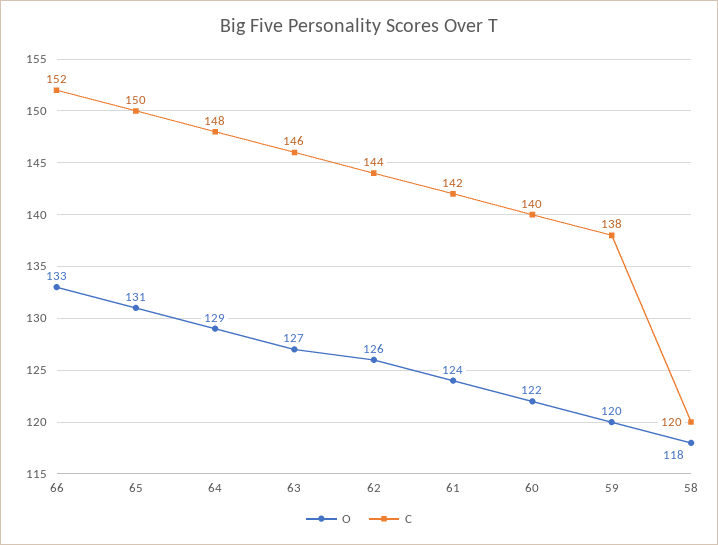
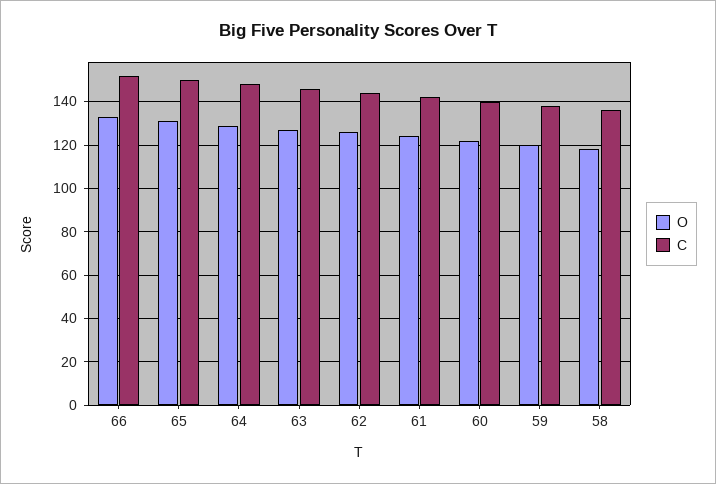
  {
    "O": {
      "66": 133,
      "65": 131,
      "64": 129,
      "63": 127,
      "62": 126,
      "61": 124,
      "60": 122,
      "59": 120,
      "58": 118
    },
    "C": {
      "66": 152,
      "65": 150,
      "64": 148,
      "63": 146,
      "62": 144,
      "61": 142,
      "60": 140,
      "59": 138,
-     "58": 120
+     "58": 135
    }
  }

